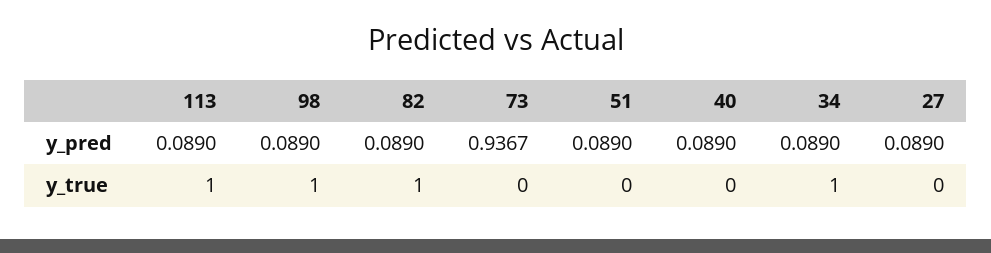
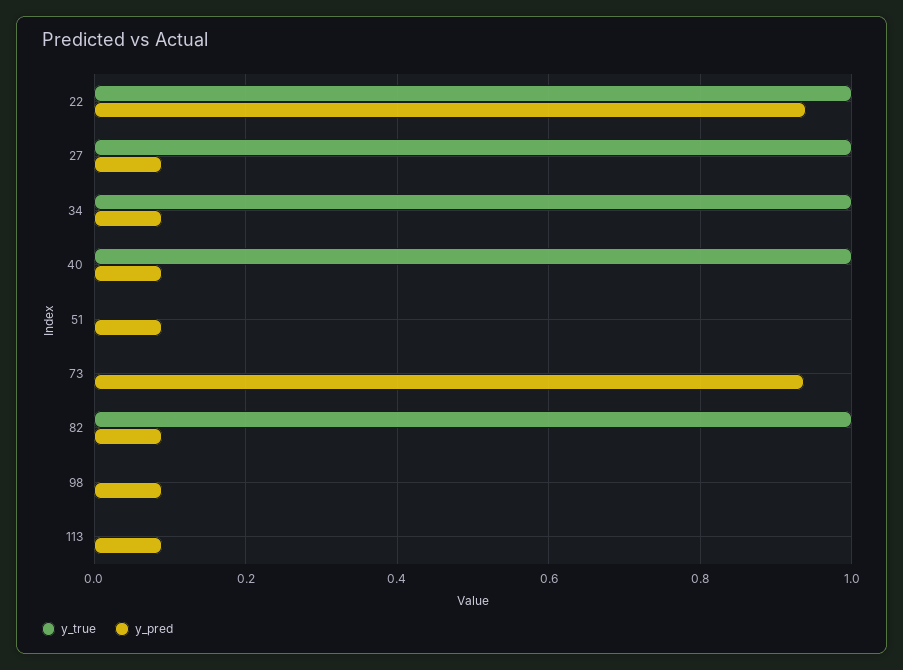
  {
    "y_pred": {
      "113": 0.089,
      "98": 0.089,
      "82": 0.089,
      "73": 0.9367,
      "51": 0.089,
      "40": 0.089,
      "34": 0.089,
-     "27": 0.089
+     "27": 0.089,
+     "22": 0.94
    },
    "y_true": {
-     "113": 1,
+     "113": 0,
-     "98": 1,
+     "98": 0,
      "82": 1,
      "73": 0,
      "51": 0,
-     "40": 0,
+     "40": 1,
      "34": 1,
-     "27": 0
+     "27": 1,
+     "22": 1
    }
  }

